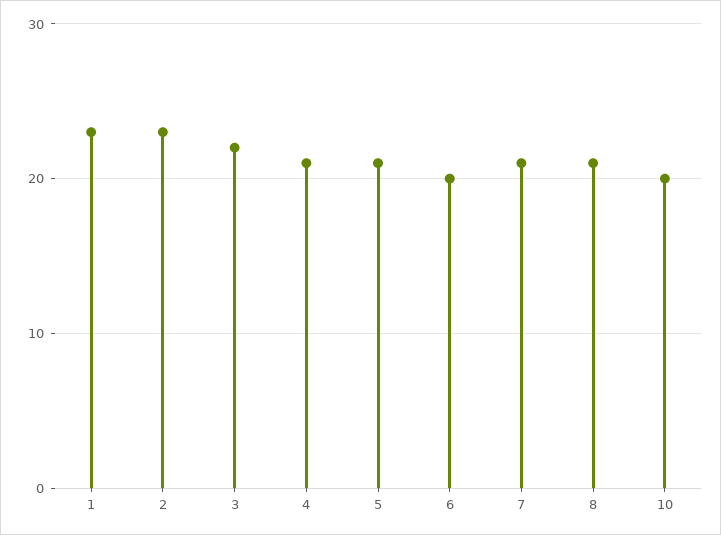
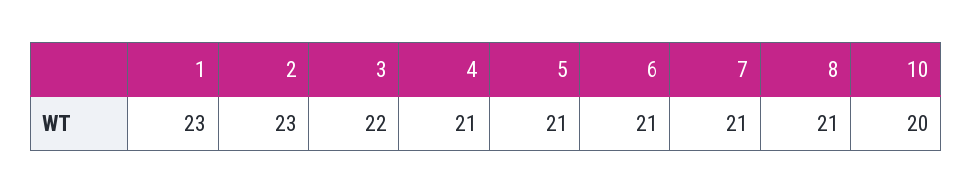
  {
    "1": 23,
    "2": 23,
    "3": 22,
    "4": 21,
    "5": 21,
-   "6": 20,
+   "6": 21,
    "7": 21,
    "8": 21,
    "10": 20
  }

